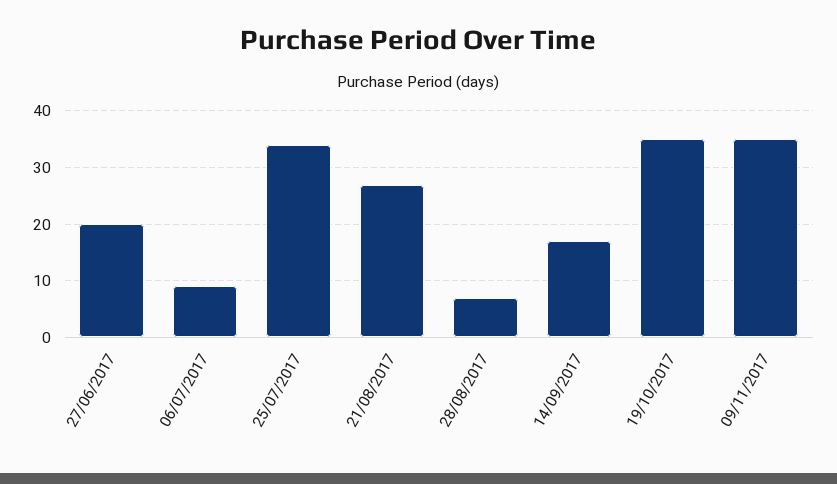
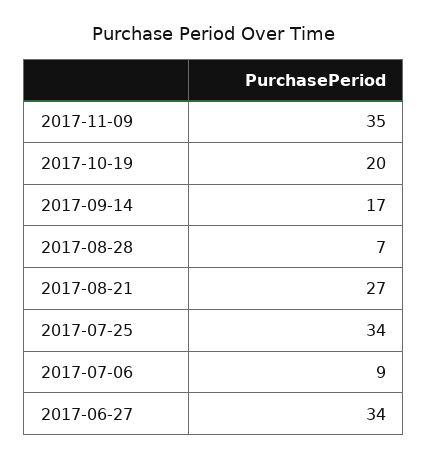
  {
-   "27/06/2017": 20,
+   "27/06/2017": 34,
    "06/07/2017": 9,
    "25/07/2017": 34,
    "21/08/2017": 27,
    "28/08/2017": 7,
    "14/09/2017": 17,
-   "19/10/2017": 35,
+   "19/10/2017": 20,
    "09/11/2017": 35
  }

